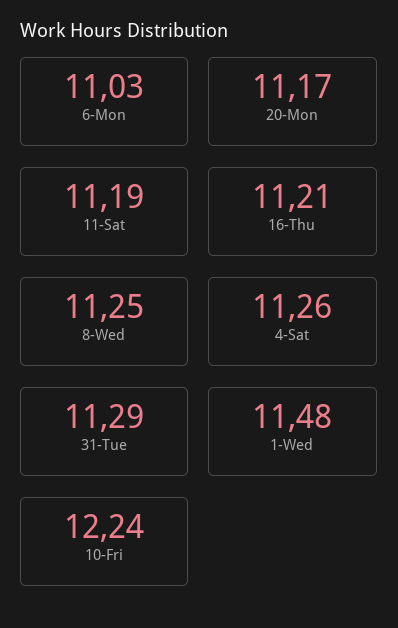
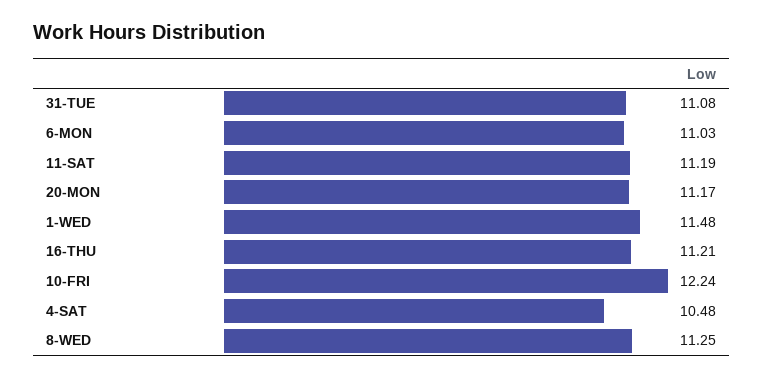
  {
    "6-Mon": 11.03,
    "20-Mon": 11.17,
    "11-Sat": 11.19,
    "16-Thu": 11.21,
    "8-Wed": 11.25,
-   "4-Sat": 11.26,
+   "4-Sat": 10.48,
-   "31-Tue": 11.29,
+   "31-Tue": 11.08,
    "1-Wed": 11.48,
    "10-Fri": 12.24
  }

